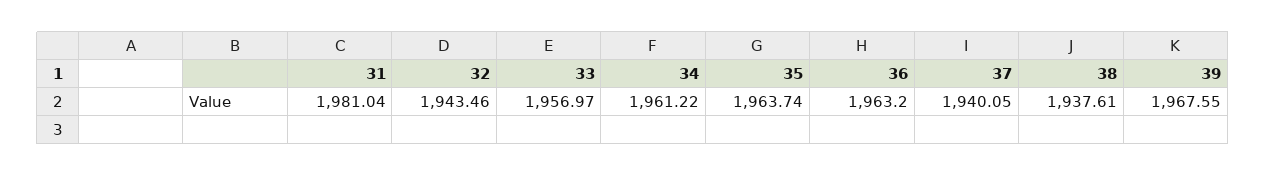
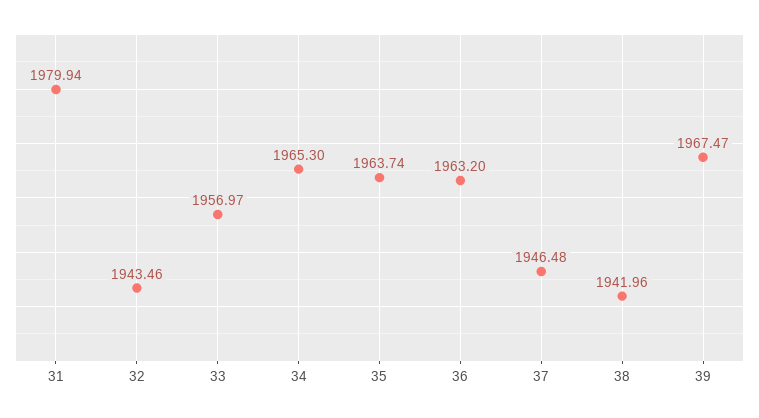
  {
-   "31": 1981.04,
+   "31": 1979.94,
    "32": 1943.46,
    "33": 1956.97,
-   "34": 1961.22,
+   "34": 1965.3,
    "35": 1963.74,
    "36": 1963.2,
-   "37": 1940.05,
+   "37": 1946.48,
-   "38": 1937.61,
+   "38": 1941.96,
-   "39": 1967.55
+   "39": 1967.47
  }

